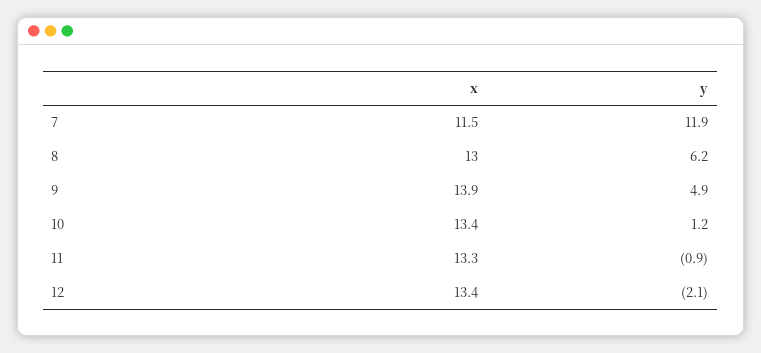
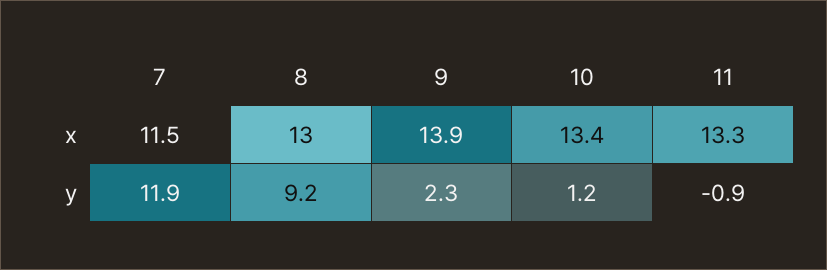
  {
    "x": {
      "7": 11.5,
      "8": 13,
      "9": 13.9,
      "10": 13.4,
-     "11": 13.3,
+     "11": 13.3
-     "12": 13.4
    },
    "y": {
      "7": 11.9,
-     "8": 6.2,
+     "8": 9.2,
-     "9": 4.9,
+     "9": 2.3,
      "10": 1.2,
-     "11": -0.9,
+     "11": -0.9
-     "12": -2.1
    }
  }

